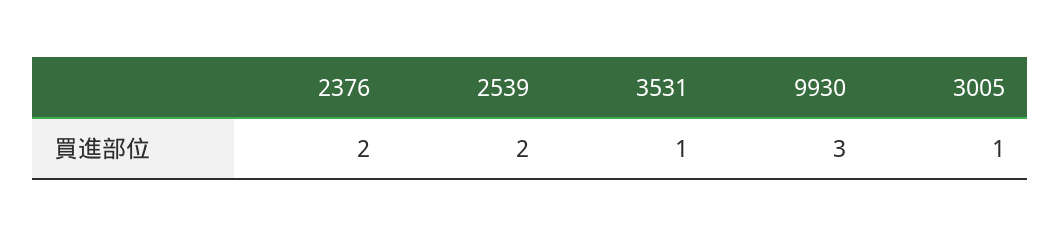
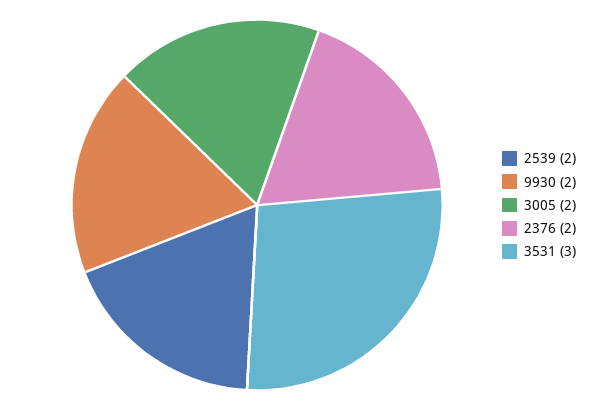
  {
    "2376": 2,
    "2539": 2,
-   "3531": 1,
+   "3531": 3,
-   "9930": 3,
+   "9930": 2,
-   "3005": 1
+   "3005": 2
  }

